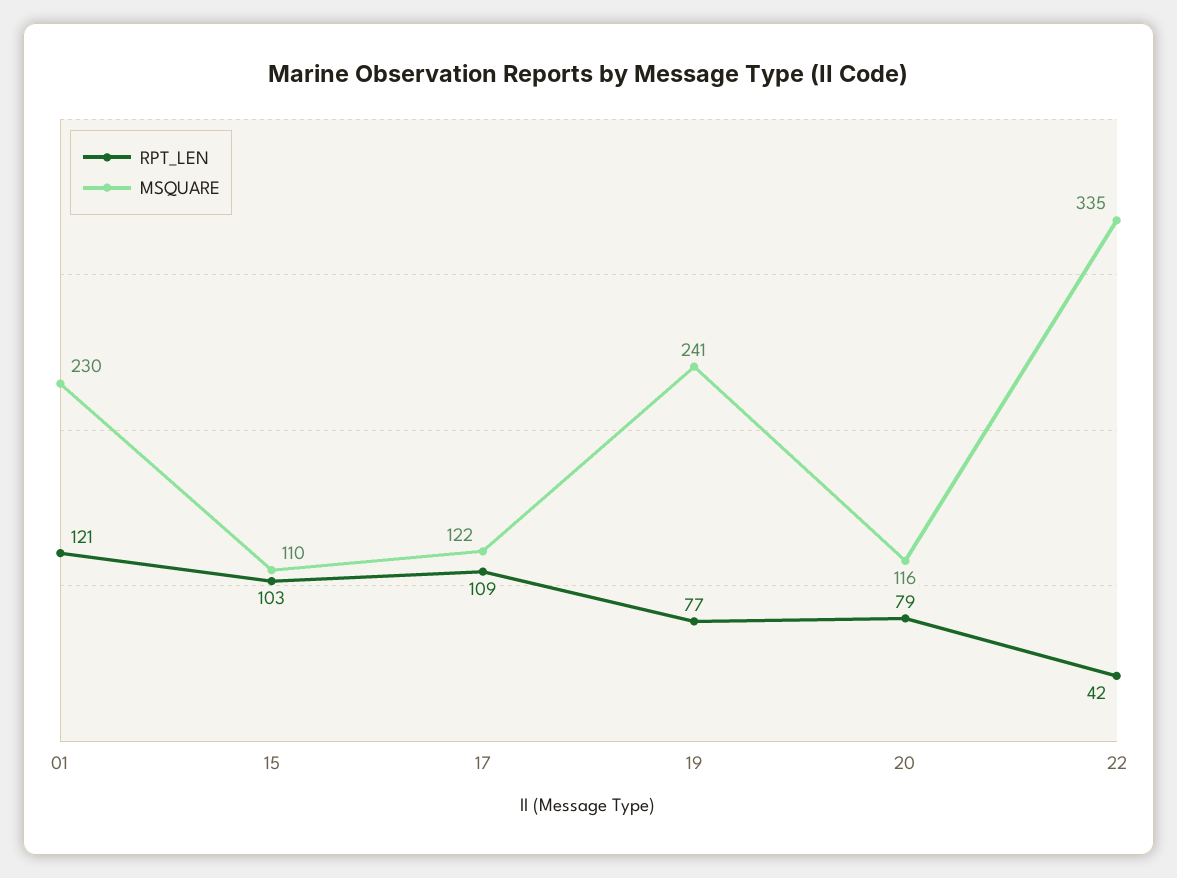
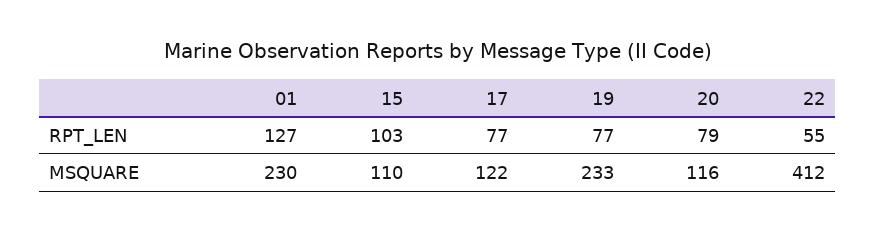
  {
    "RPT_LEN": {
-     "01": 121,
+     "01": 127,
      "15": 103,
-     "17": 109,
+     "17": 77,
      "19": 77,
      "20": 79,
-     "22": 42
+     "22": 55
    },
    "MSQUARE": {
      "01": 230,
      "15": 110,
      "17": 122,
-     "19": 241,
+     "19": 233,
      "20": 116,
-     "22": 335
+     "22": 412
    }
  }

